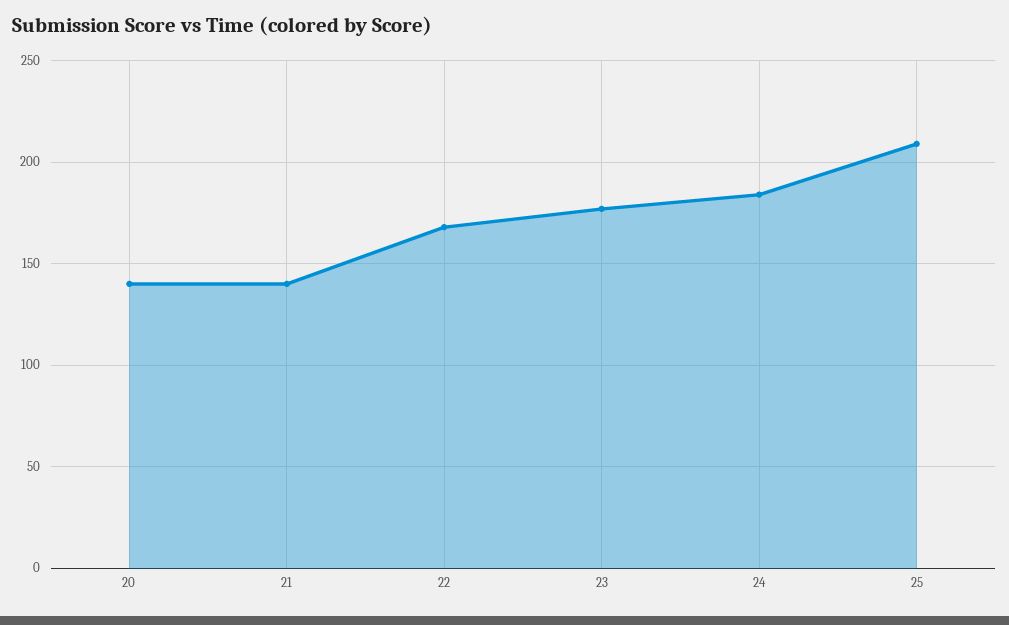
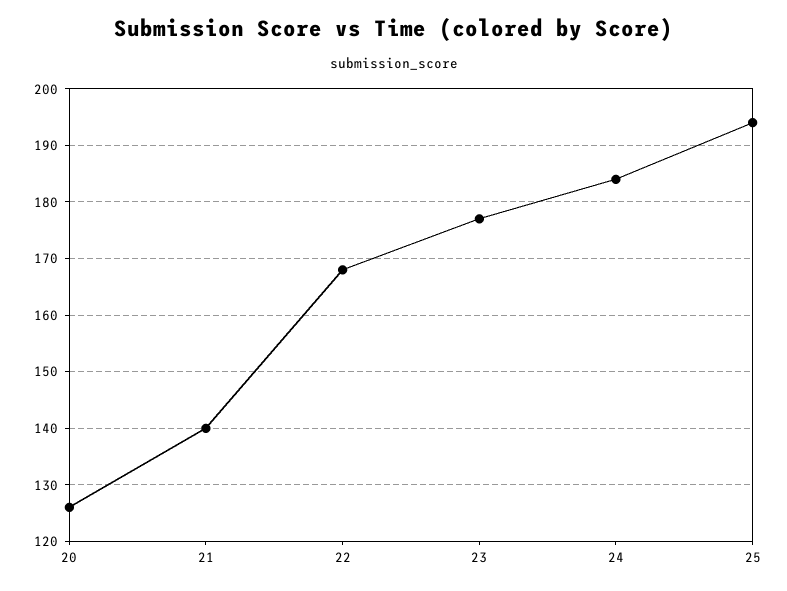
  {
-   "20": 140,
+   "20": 125,
    "21": 140,
    "22": 170,
    "23": 175,
    "24": 185,
-   "25": 210
+   "25": 195
  }

